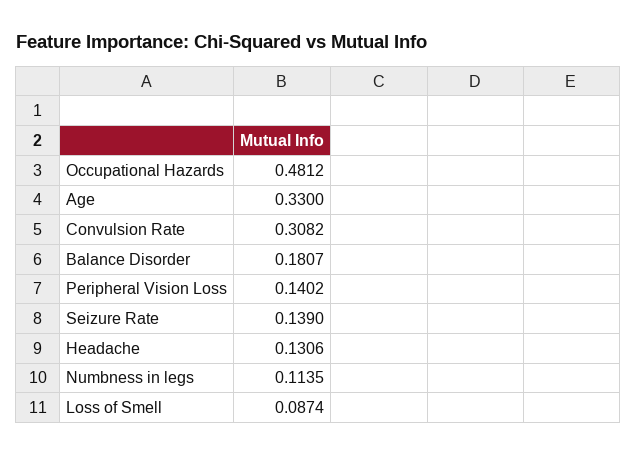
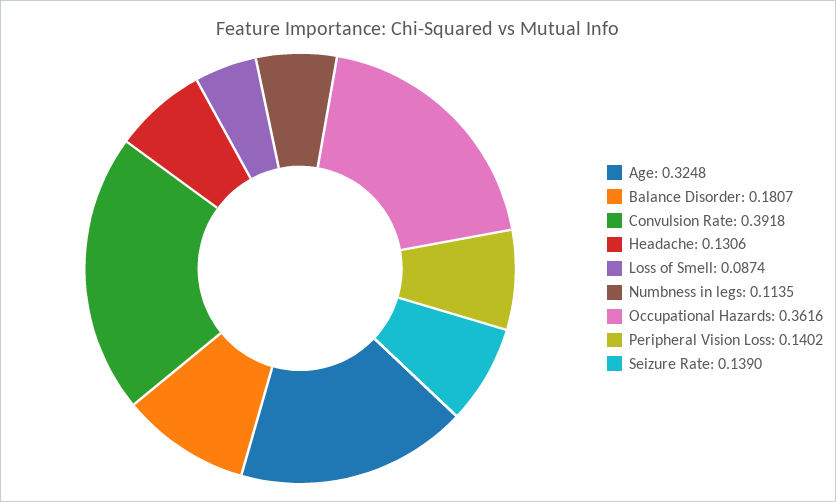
  {
-   "Occupational Hazards": 0.4812,
+   "Occupational Hazards": 0.3616,
-   "Age": 0.33,
+   "Age": 0.3248,
-   "Convulsion Rate": 0.3082,
+   "Convulsion Rate": 0.3918,
    "Balance Disorder": 0.1807,
    "Peripheral Vision Loss": 0.1402,
    "Seizure Rate": 0.139,
    "Headache": 0.1306,
    "Numbness in legs": 0.1135,
    "Loss of Smell": 0.0874
  }

